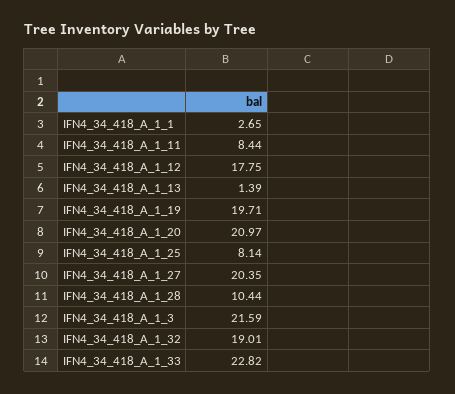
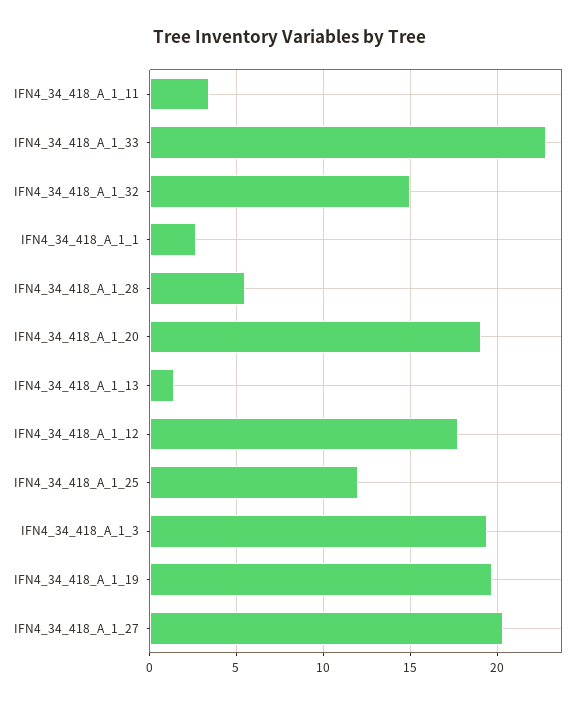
  {
    "IFN4_34_418_A_1_1": 2.65,
-   "IFN4_34_418_A_1_11": 8.44,
+   "IFN4_34_418_A_1_11": 3.5,
    "IFN4_34_418_A_1_12": 17.75,
    "IFN4_34_418_A_1_13": 1.39,
    "IFN4_34_418_A_1_19": 19.71,
-   "IFN4_34_418_A_1_20": 20.97,
+   "IFN4_34_418_A_1_20": 19,
-   "IFN4_34_418_A_1_25": 8.14,
+   "IFN4_34_418_A_1_25": 12,
    "IFN4_34_418_A_1_27": 20.35,
-   "IFN4_34_418_A_1_28": 10.44,
+   "IFN4_34_418_A_1_28": 5.5,
-   "IFN4_34_418_A_1_3": 21.59,
+   "IFN4_34_418_A_1_3": 19.5,
-   "IFN4_34_418_A_1_32": 19.01,
+   "IFN4_34_418_A_1_32": 15,
    "IFN4_34_418_A_1_33": 22.82
  }

